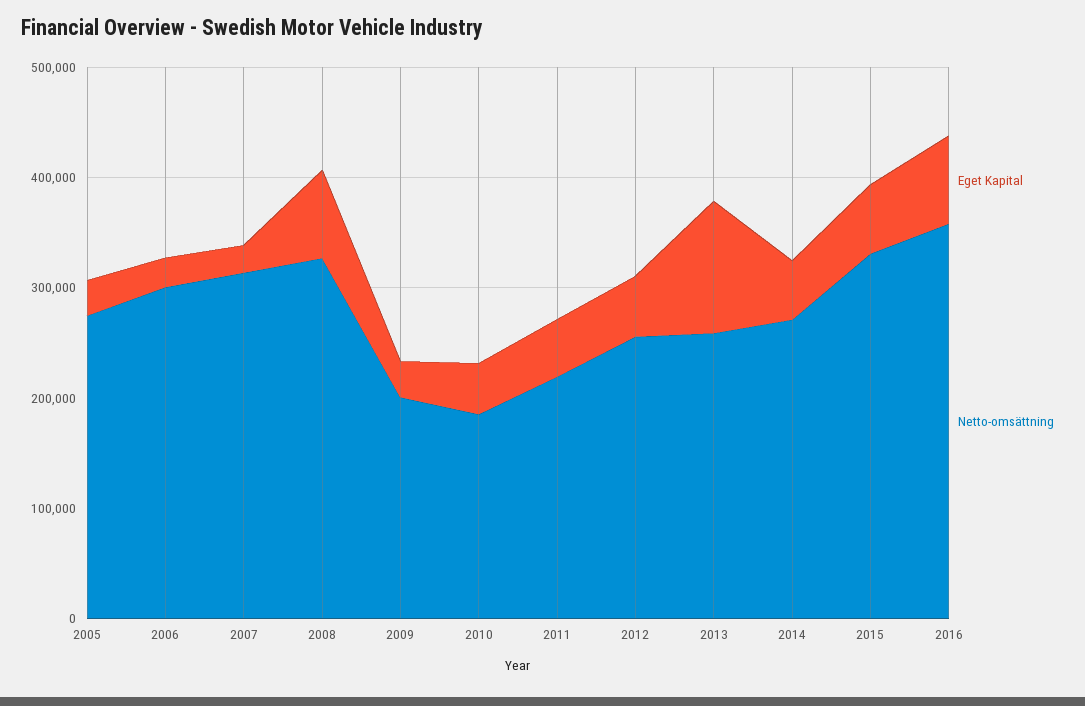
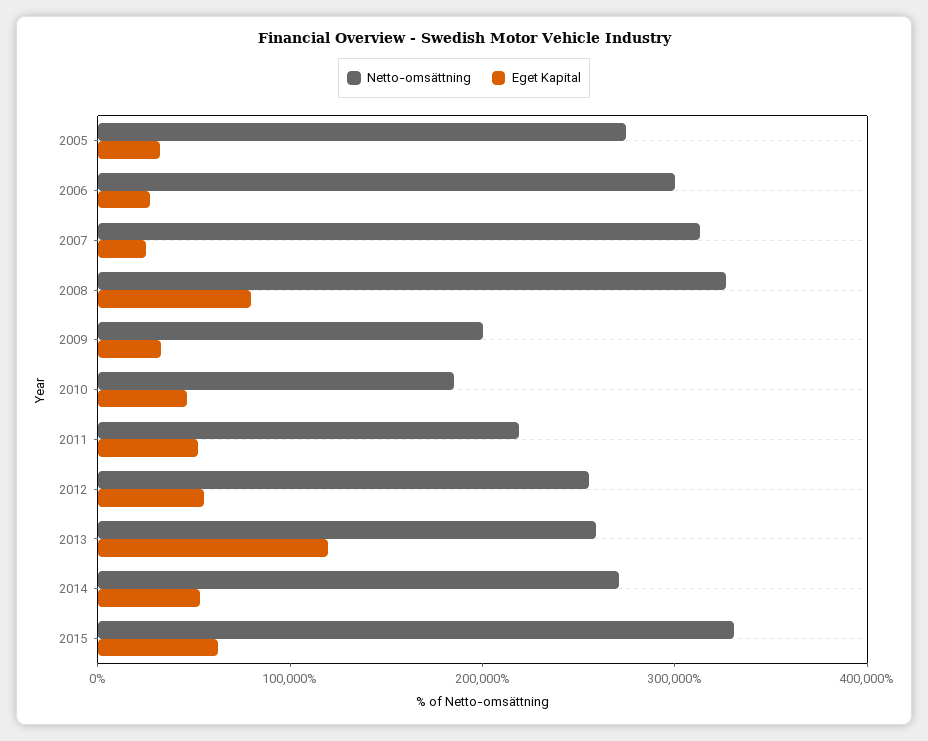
  {
    "Eget Kapital": {
      "2005": 40000,
      "2006": 20000,
      "2007": 20000,
      "2008": 80000,
      "2009": 40000,
      "2010": 40000,
      "2011": 60000,
      "2012": 60000,
      "2013": 120000,
      "2014": 60000,
-     "2015": 60000,
+     "2015": 60000
-     "2016": 80000
    },
    "Netto-omsättning": {
      "2005": 280000,
      "2006": 300000,
      "2007": 320000,
      "2008": 320000,
      "2009": 200000,
      "2010": 180000,
      "2011": 220000,
      "2012": 260000,
      "2013": 260000,
      "2014": 280000,
-     "2015": 340000,
+     "2015": 340000
-     "2016": 360000
    }
  }

